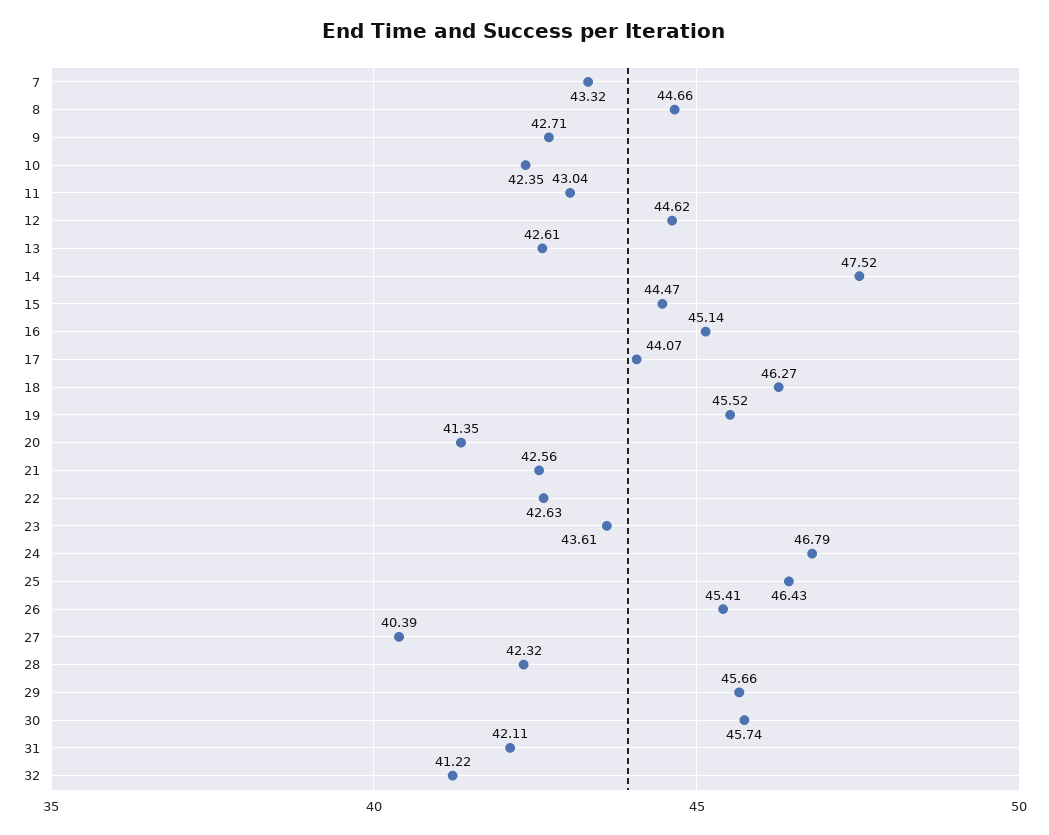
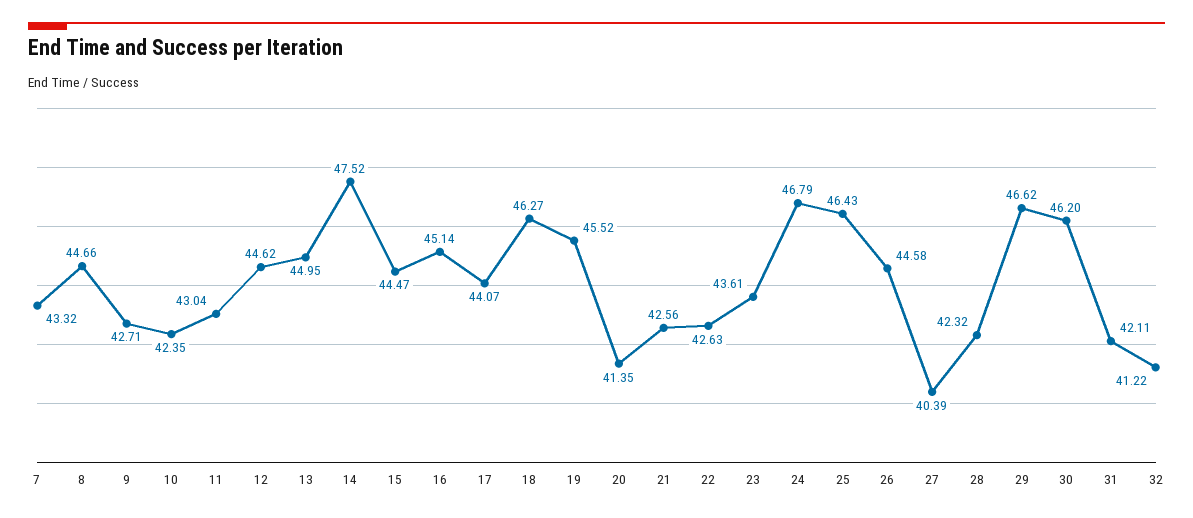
  {
    "7": 43.32,
    "8": 44.66,
    "9": 42.71,
    "10": 42.35,
    "11": 43.04,
    "12": 44.62,
-   "13": 42.61,
+   "13": 44.95,
    "14": 47.52,
    "15": 44.47,
    "16": 45.14,
    "17": 44.07,
    "18": 46.27,
    "19": 45.52,
    "20": 41.35,
    "21": 42.56,
    "22": 42.63,
    "23": 43.61,
    "24": 46.79,
    "25": 46.43,
-   "26": 45.41,
+   "26": 44.58,
    "27": 40.39,
    "28": 42.32,
-   "29": 45.66,
+   "29": 46.62,
-   "30": 45.74,
+   "30": 46.2,
    "31": 42.11,
    "32": 41.22
  }

